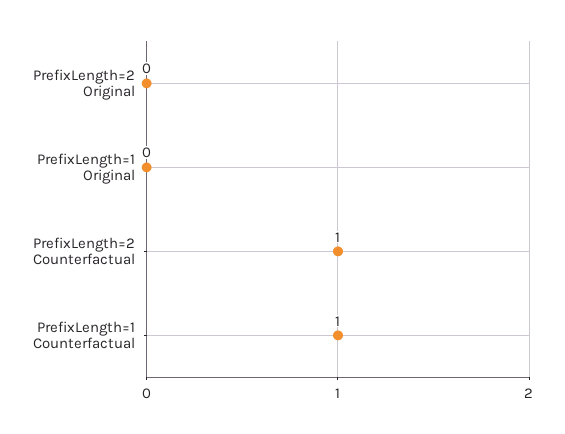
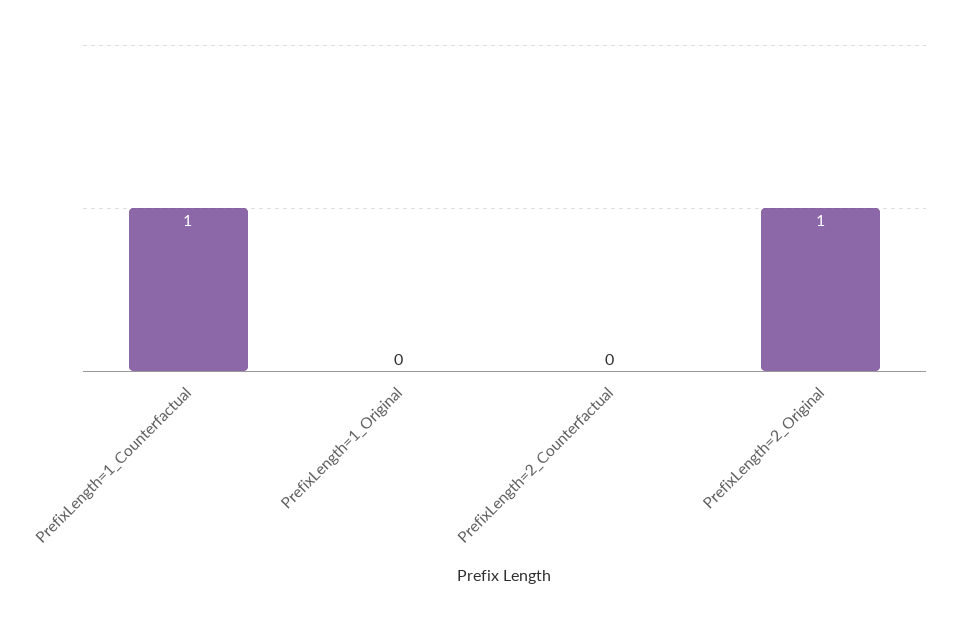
  {
-   "PrefixLength=2 Original": 0,
+   "PrefixLength=2 Original": 1,
    "PrefixLength=1 Original": 0,
-   "PrefixLength=2 Counterfactual": 1,
+   "PrefixLength=2 Counterfactual": 0,
    "PrefixLength=1 Counterfactual": 1
  }

